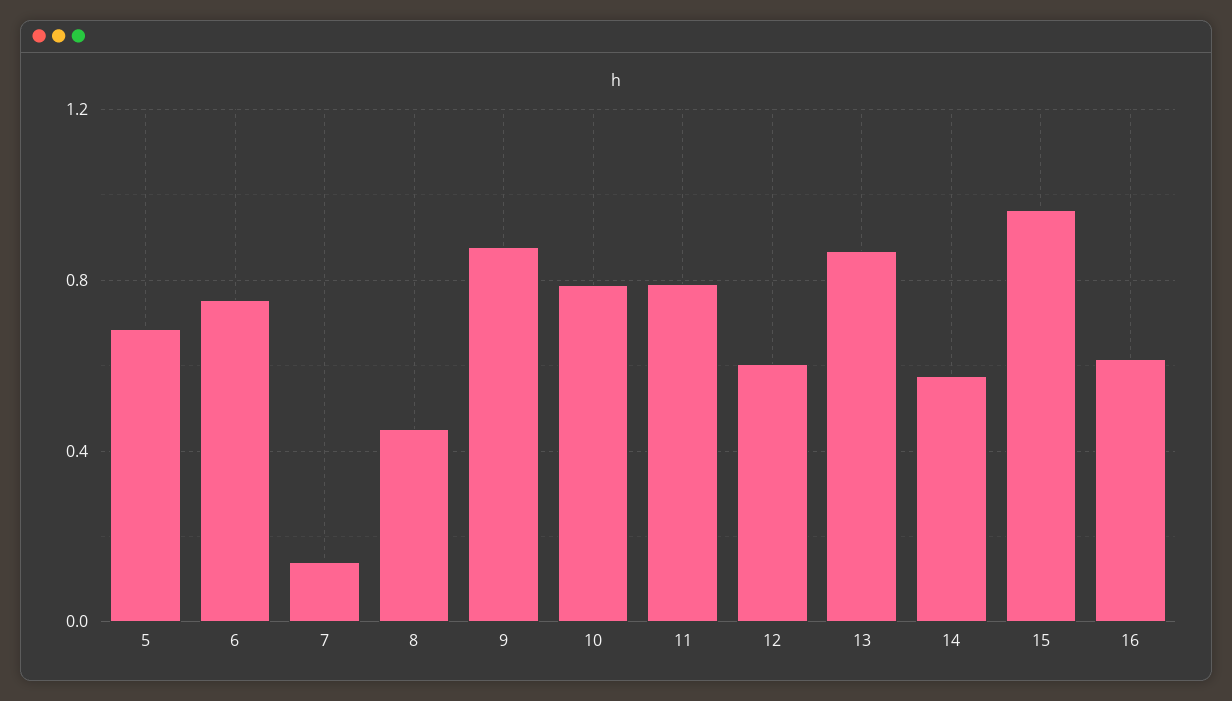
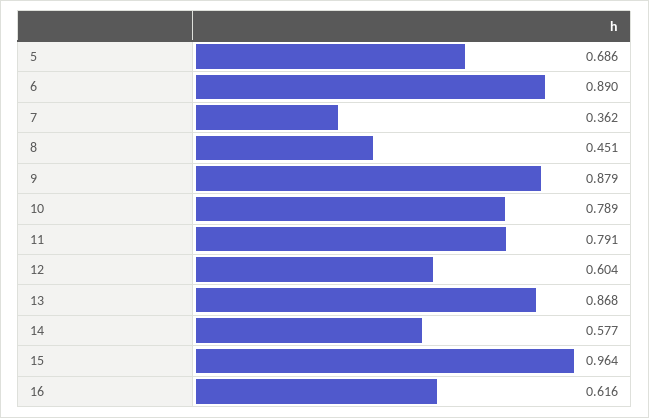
  {
    "5": 0.686,
-   "6": 0.75,
+   "6": 0.89,
-   "7": 0.15,
+   "7": 0.362,
    "8": 0.451,
    "9": 0.879,
    "10": 0.789,
    "11": 0.791,
    "12": 0.604,
    "13": 0.868,
    "14": 0.577,
    "15": 0.964,
    "16": 0.616
  }

